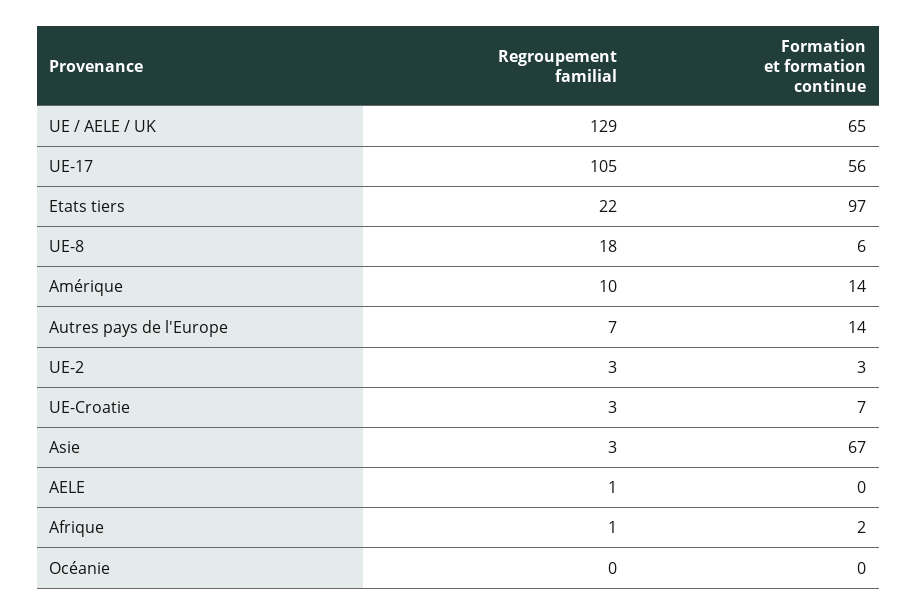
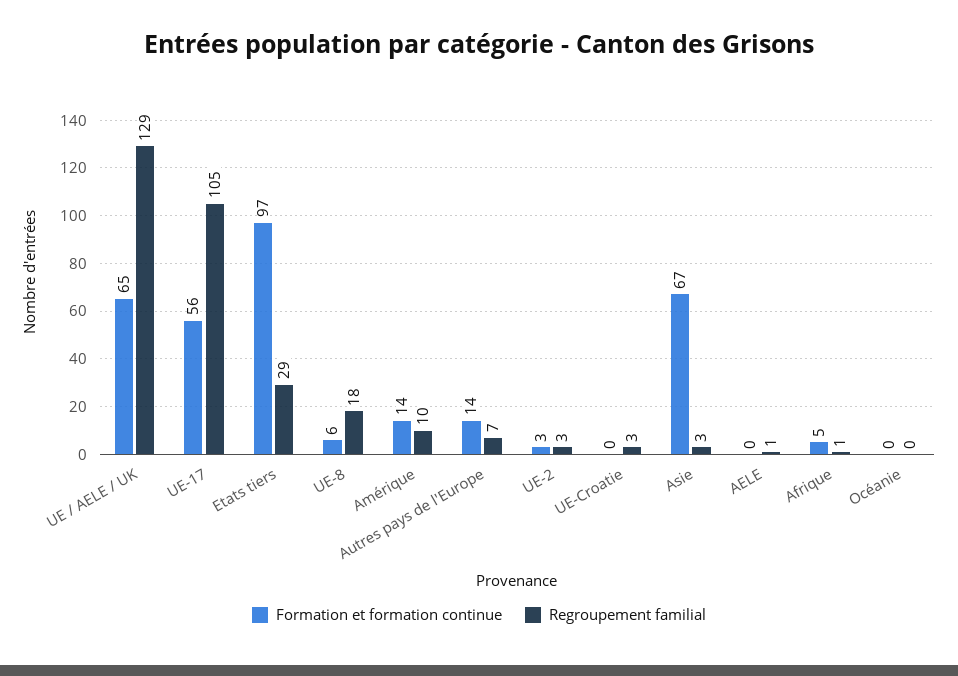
  {
    "Regroupement familial": {
      "UE / AELE / UK": 129,
      "UE-17": 105,
-     "Etats tiers": 22,
+     "Etats tiers": 29,
      "UE-8": 18,
      "Amérique": 10,
      "Autres pays de l'Europe": 7,
      "UE-2": 3,
      "UE-Croatie": 3,
      "Asie": 3,
      "AELE": 1,
      "Afrique": 1,
      "Océanie": 0
    },
    "Formation et formation continue": {
      "UE / AELE / UK": 65,
      "UE-17": 56,
      "Etats tiers": 97,
      "UE-8": 6,
      "Amérique": 14,
      "Autres pays de l'Europe": 14,
      "UE-2": 3,
-     "UE-Croatie": 7,
+     "UE-Croatie": 0,
      "Asie": 67,
      "AELE": 0,
-     "Afrique": 2,
+     "Afrique": 5,
      "Océanie": 0
    }
  }

